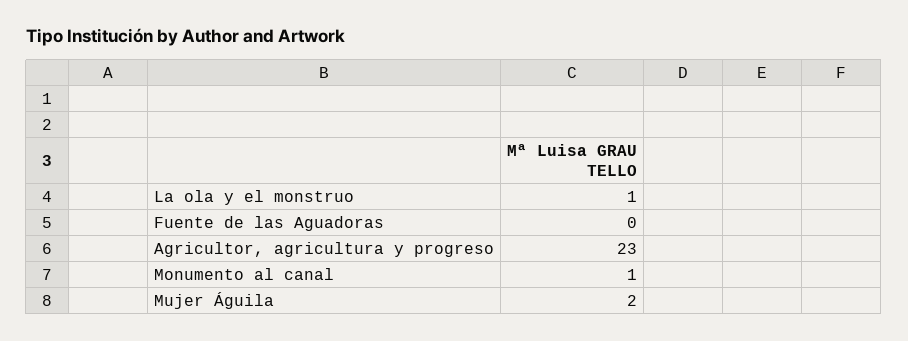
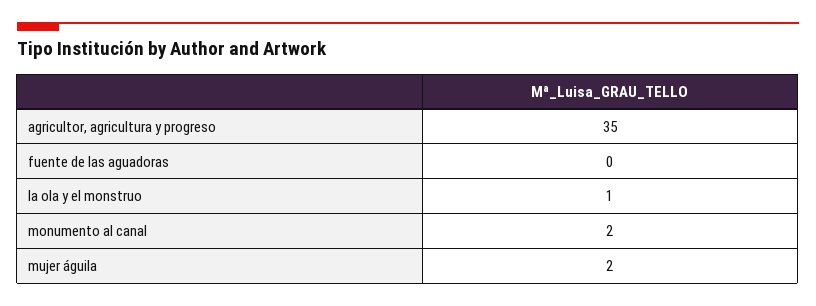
  {
    "La ola y el monstruo": 1,
    "Fuente de las Aguadoras": 0,
-   "Agricultor, agricultura y progreso": 23,
+   "Agricultor, agricultura y progreso": 35,
-   "Monumento al canal": 1,
+   "Monumento al canal": 2,
    "Mujer Águila": 2
  }

